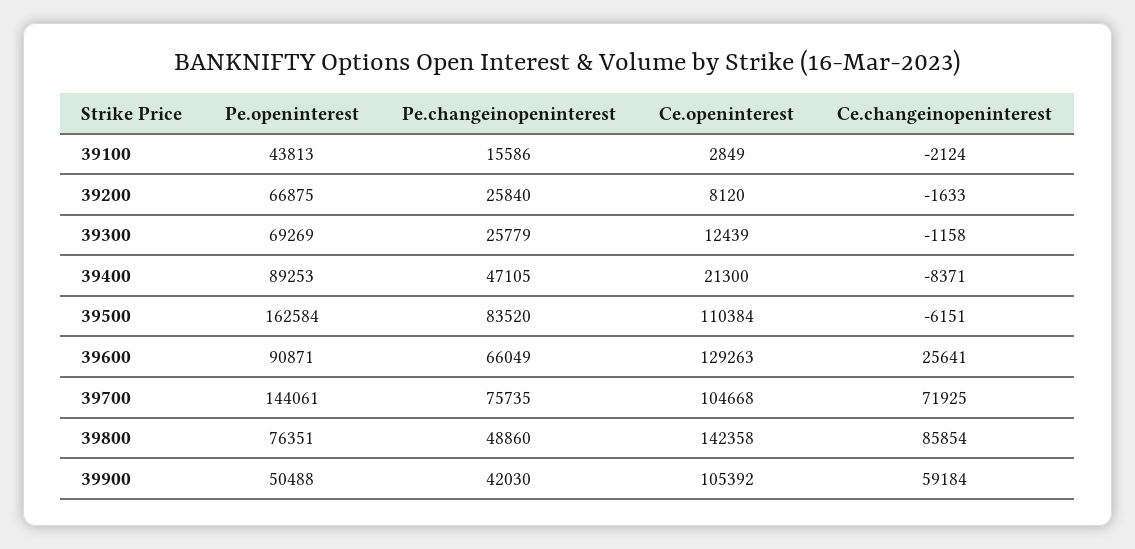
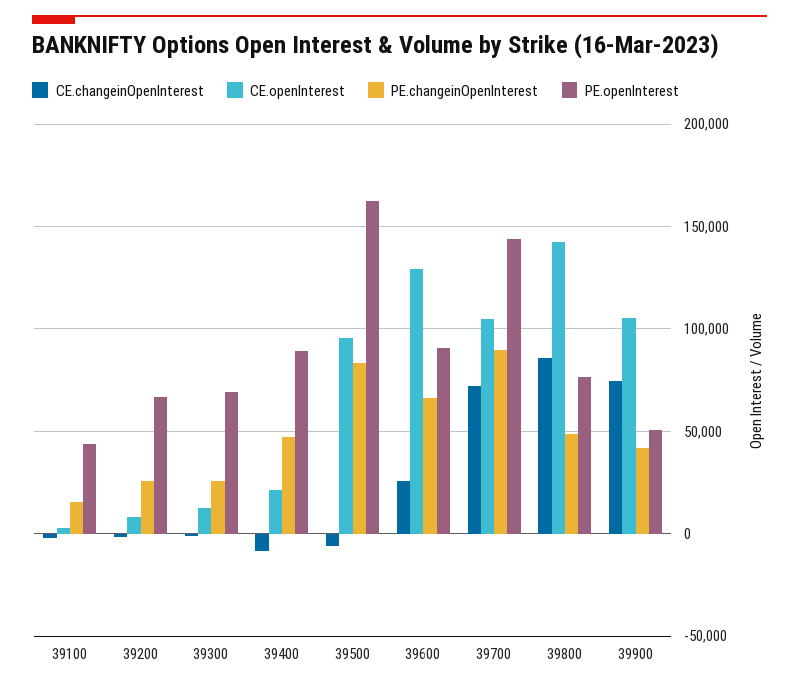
  {
    "Pe.openinterest": {
      "39100": 43813,
      "39200": 66875,
      "39300": 69269,
      "39400": 89253,
      "39500": 162584,
      "39600": 90871,
      "39700": 144061,
      "39800": 76351,
      "39900": 50488
    },
    "Pe.changeinopeninterest": {
      "39100": 15586,
      "39200": 25840,
      "39300": 25779,
      "39400": 47105,
      "39500": 83520,
      "39600": 66049,
-     "39700": 75735,
+     "39700": 90000,
      "39800": 48860,
      "39900": 42030
    },
    "Ce.openinterest": {
      "39100": 2849,
      "39200": 8120,
      "39300": 12439,
      "39400": 21300,
-     "39500": 110384,
+     "39500": 95000,
      "39600": 129263,
      "39700": 104668,
      "39800": 142358,
      "39900": 105392
    },
    "Ce.changeinopeninterest": {
      "39100": -2124,
      "39200": -1633,
      "39300": -1158,
      "39400": -8371,
      "39500": -6151,
      "39600": 25641,
      "39700": 71925,
      "39800": 85854,
-     "39900": 59184
+     "39900": 75000
    }
  }

